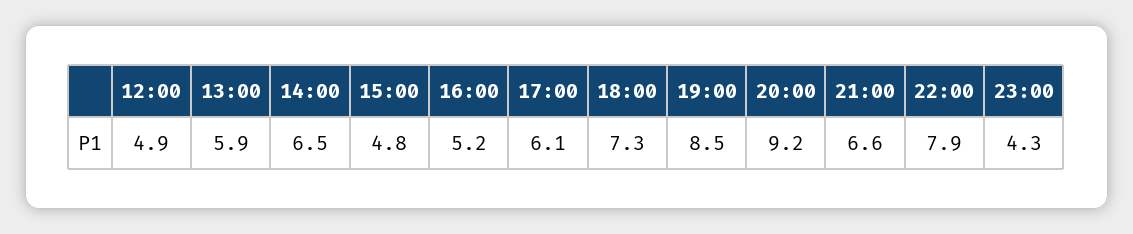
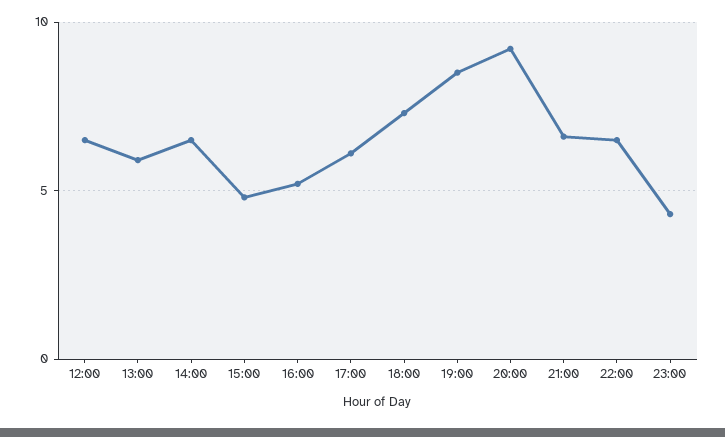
  {
-   "12:00": 4.9,
+   "12:00": 6.5,
    "13:00": 5.9,
    "14:00": 6.5,
    "15:00": 4.8,
    "16:00": 5.2,
    "17:00": 6.1,
    "18:00": 7.3,
    "19:00": 8.5,
    "20:00": 9.2,
    "21:00": 6.6,
-   "22:00": 7.9,
+   "22:00": 6.5,
    "23:00": 4.3
  }

